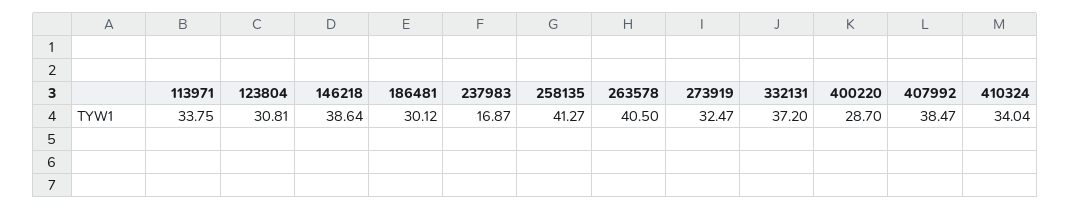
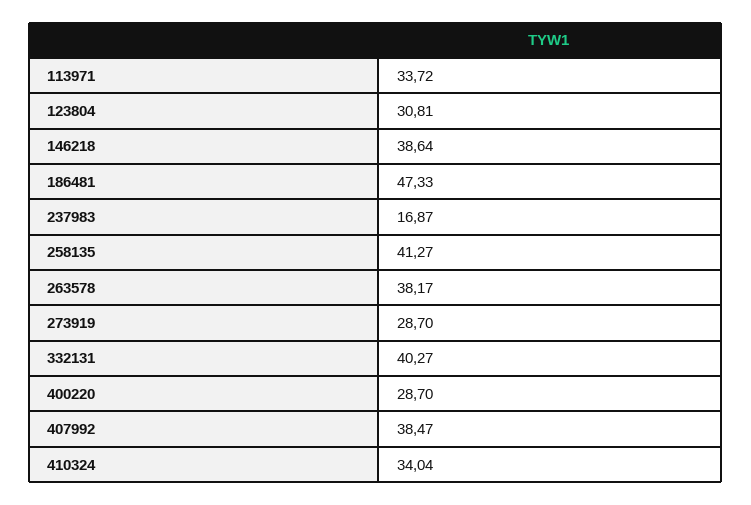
  {
-   "113971": 33.75,
+   "113971": 33.72,
    "123804": 30.81,
    "146218": 38.64,
-   "186481": 30.12,
+   "186481": 47.33,
    "237983": 16.87,
    "258135": 41.27,
-   "263578": 40.5,
+   "263578": 38.17,
-   "273919": 32.47,
+   "273919": 28.7,
-   "332131": 37.2,
+   "332131": 40.27,
    "400220": 28.7,
    "407992": 38.47,
    "410324": 34.04
  }

